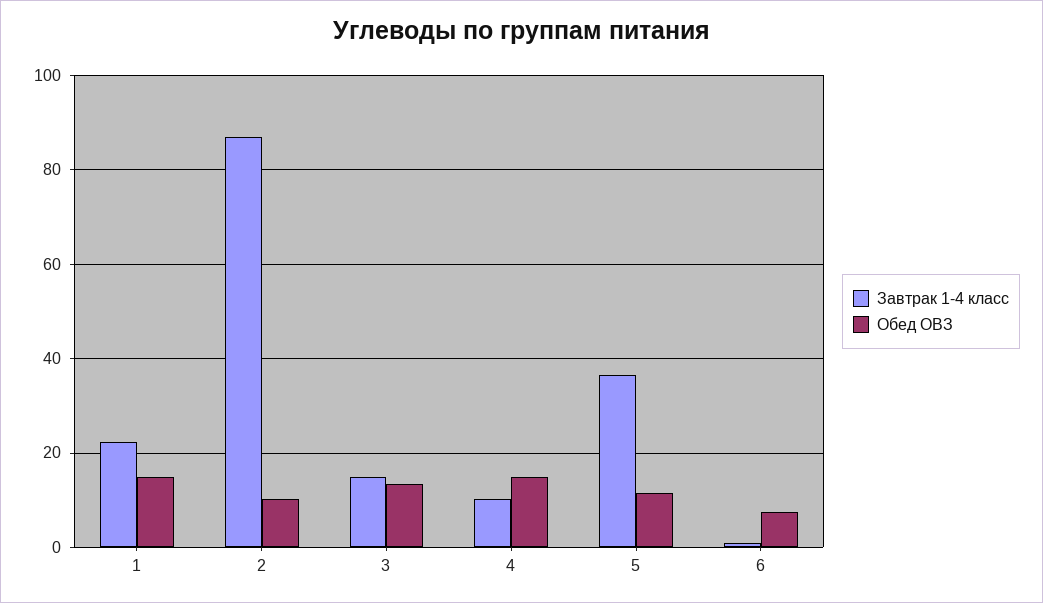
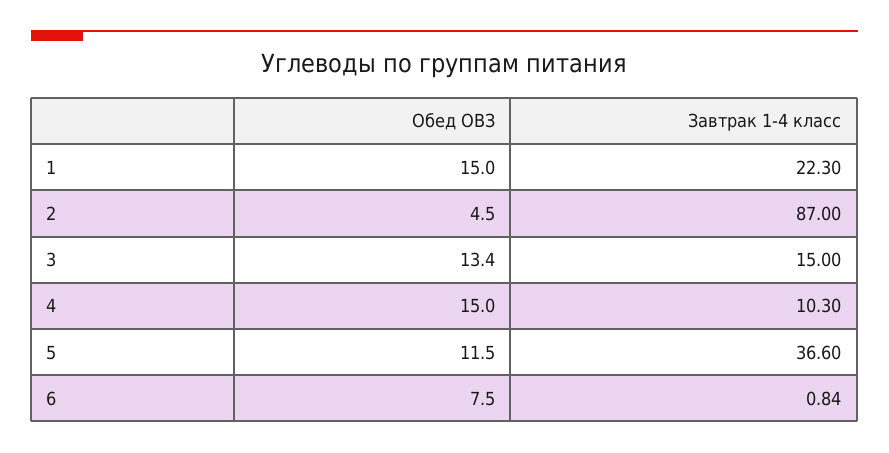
  {
    "Завтрак 1-4 класс": {
      "1": 22.3,
      "2": 87,
      "3": 15,
      "4": 10.3,
      "5": 36.6,
      "6": 0.84
    },
    "Обед ОВЗ": {
      "1": 15,
-     "2": 10,
+     "2": 4.5,
      "3": 13.4,
      "4": 15,
      "5": 11.5,
      "6": 7.5
    }
  }

